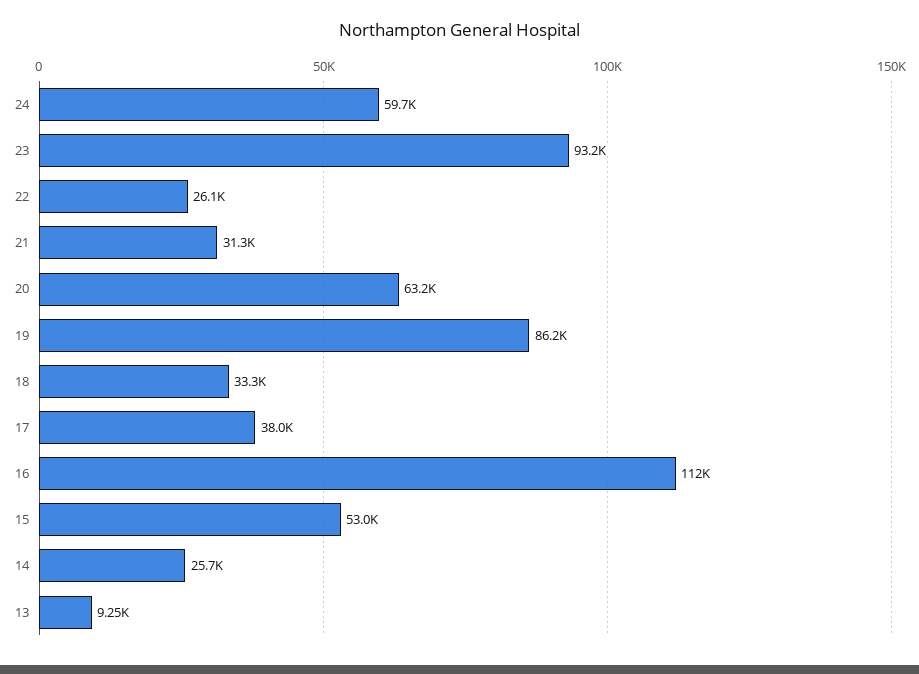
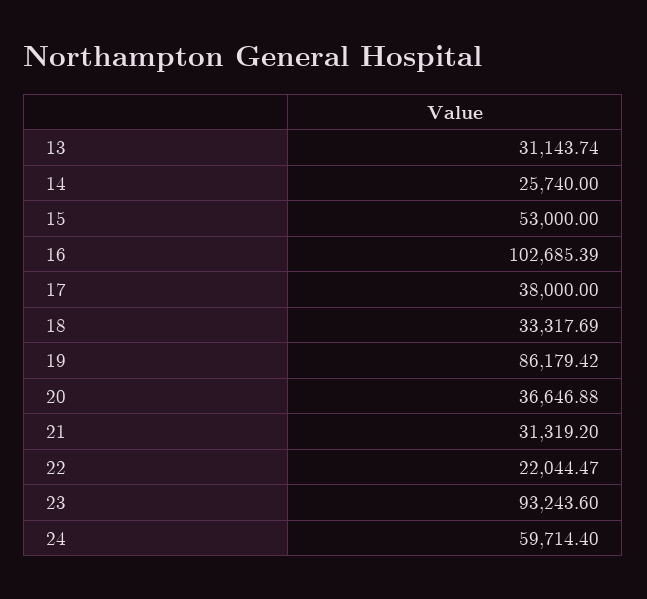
  {
    "24": 59714.4,
    "23": 93243.6,
-   "22": 26100,
+   "22": 22044.47,
    "21": 31319.2,
-   "20": 63200,
+   "20": 36646.88,
    "19": 86179.42,
    "18": 33317.69,
    "17": 38000,
-   "16": 112000,
+   "16": 102685.39,
    "15": 53000,
    "14": 25740,
-   "13": 9250
+   "13": 31143.74
  }

